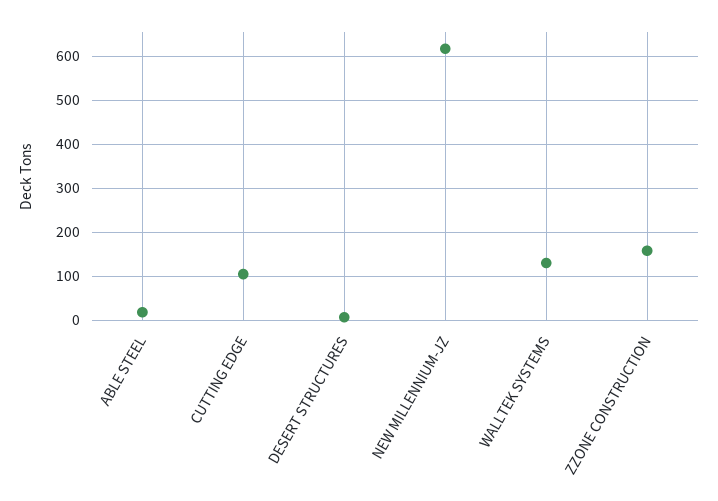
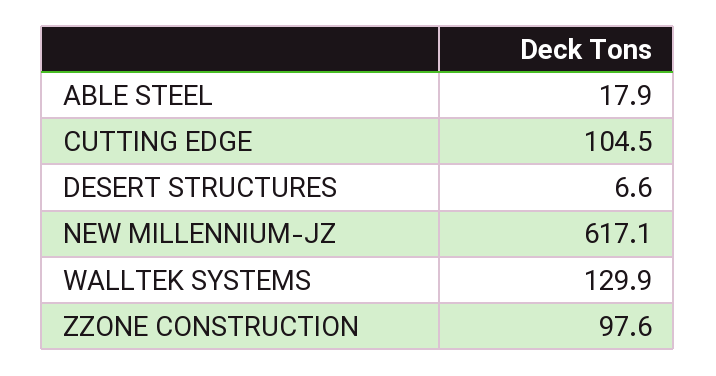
  {
    "ABLE STEEL": 17.9,
    "CUTTING EDGE": 104.5,
    "DESERT STRUCTURES": 6.6,
    "NEW MILLENNIUM-JZ": 617.1,
    "WALLTEK SYSTEMS": 129.9,
-   "ZZONE CONSTRUCTION": 160
+   "ZZONE CONSTRUCTION": 97.6
  }

